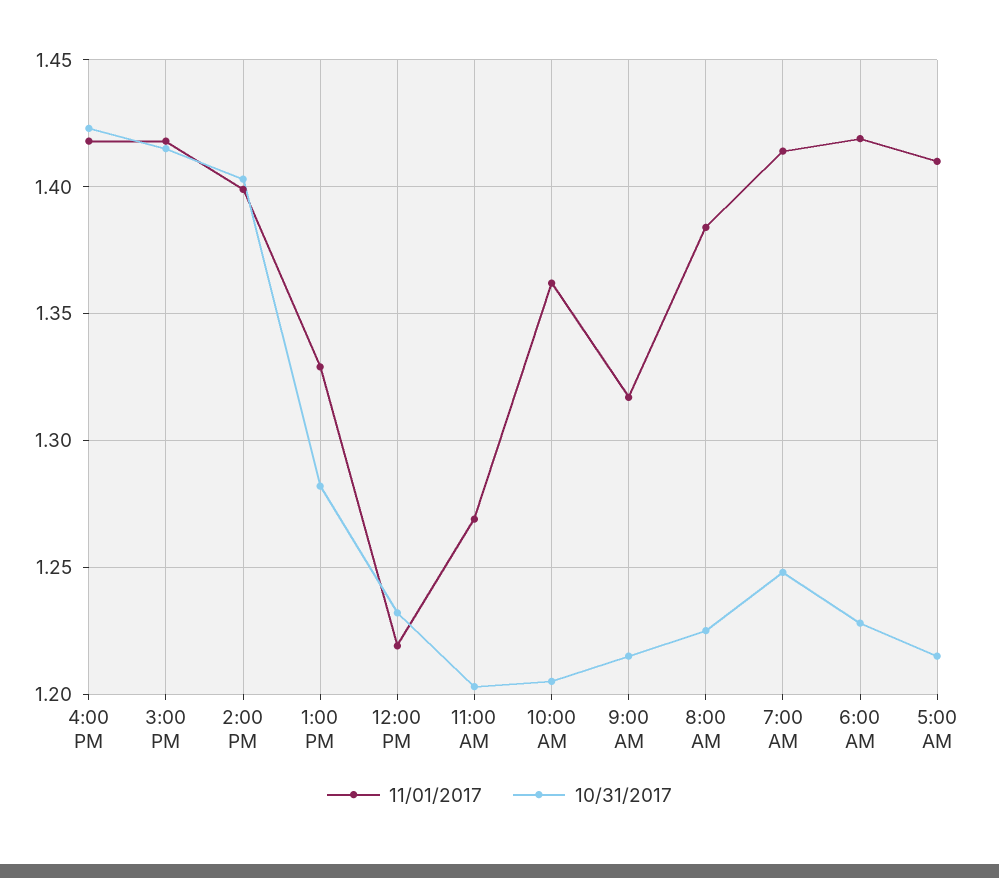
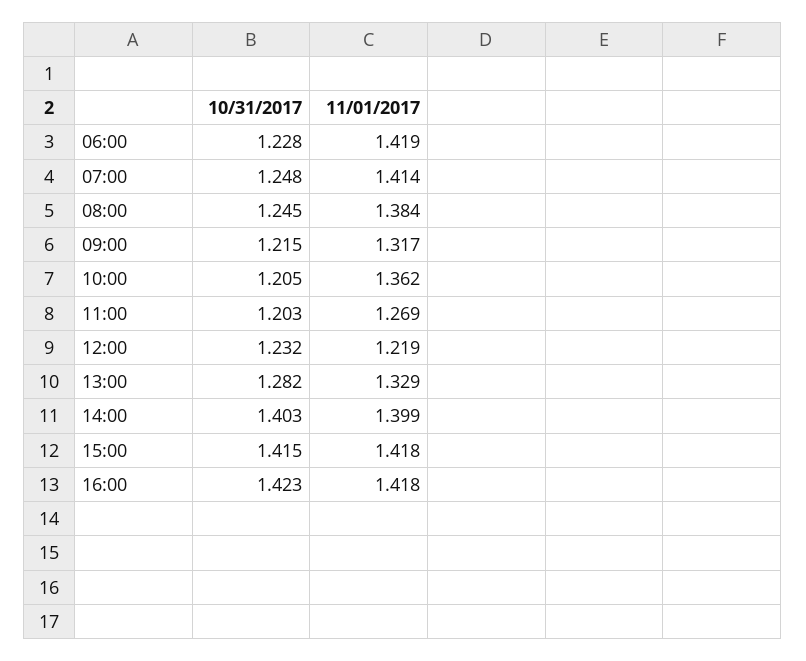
  {
    "11/01/2017": {
      "4:00 PM": 1.418,
      "3:00 PM": 1.418,
      "2:00 PM": 1.399,
      "1:00 PM": 1.329,
      "12:00 PM": 1.219,
      "11:00 AM": 1.269,
      "10:00 AM": 1.362,
      "9:00 AM": 1.317,
      "8:00 AM": 1.384,
      "7:00 AM": 1.414,
-     "6:00 AM": 1.419,
+     "6:00 AM": 1.419
-     "5:00 AM": 1.41
    },
    "10/31/2017": {
      "4:00 PM": 1.423,
      "3:00 PM": 1.415,
      "2:00 PM": 1.403,
      "1:00 PM": 1.282,
      "12:00 PM": 1.232,
      "11:00 AM": 1.203,
      "10:00 AM": 1.205,
      "9:00 AM": 1.215,
-     "8:00 AM": 1.225,
+     "8:00 AM": 1.245,
      "7:00 AM": 1.248,
-     "6:00 AM": 1.228,
+     "6:00 AM": 1.228
-     "5:00 AM": 1.215
    }
  }

